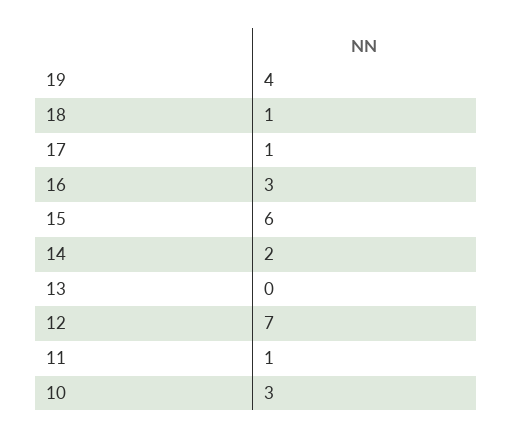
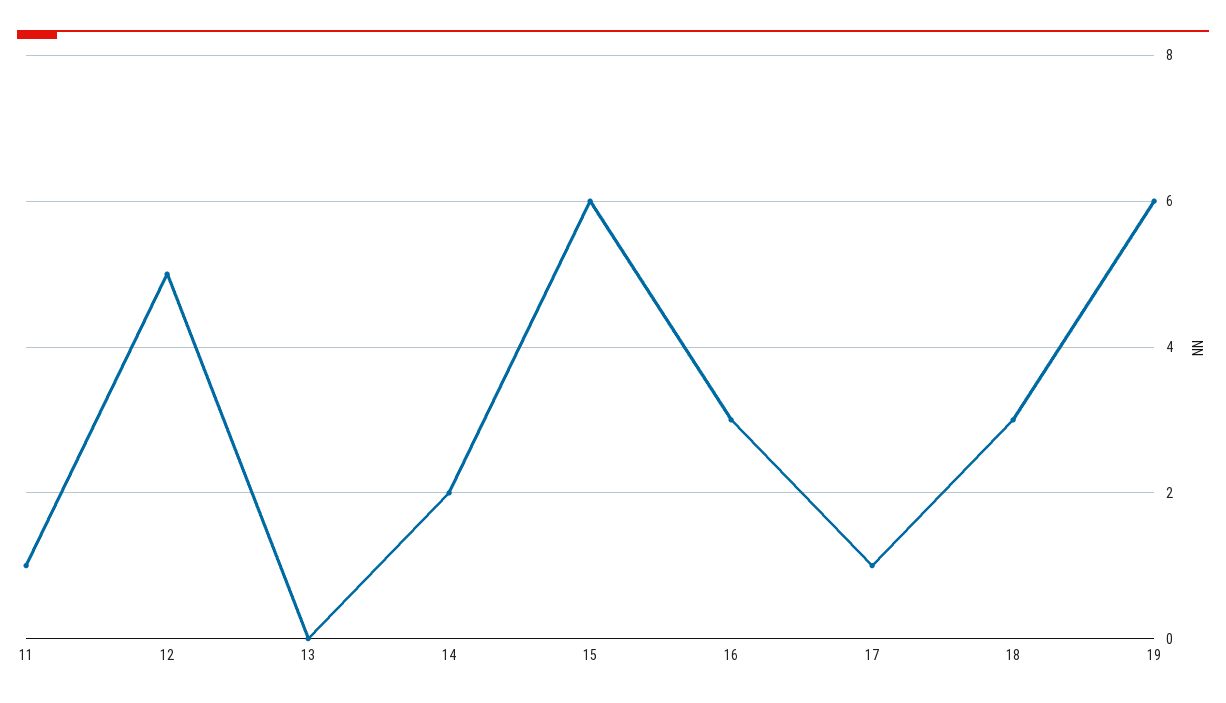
  {
-   "19": 4,
+   "19": 6,
-   "18": 1,
+   "18": 3,
    "17": 1,
    "16": 3,
    "15": 6,
    "14": 2,
    "13": 0,
-   "12": 7,
+   "12": 5,
-   "11": 1,
+   "11": 1
-   "10": 3
  }

